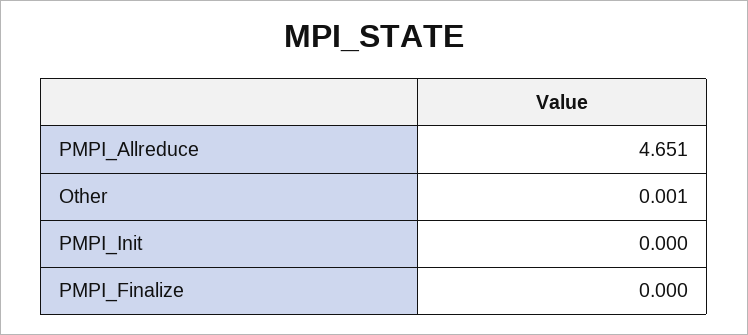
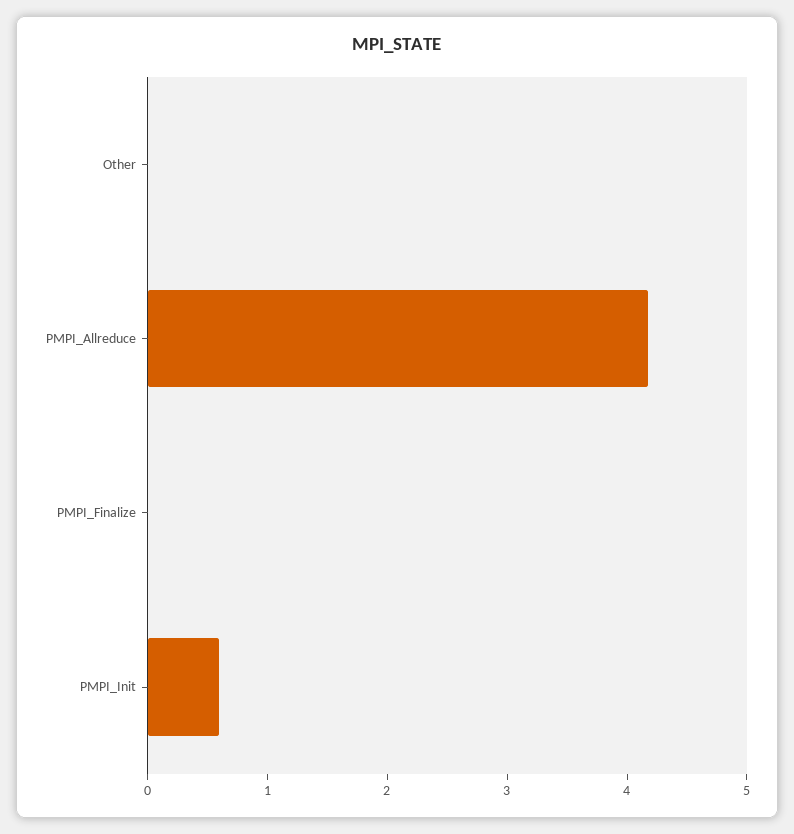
  {
-   "PMPI_Allreduce": 4.651,
+   "PMPI_Allreduce": 4.2,
    "Other": 0.001,
-   "PMPI_Init": 0,
+   "PMPI_Init": 0.6,
    "PMPI_Finalize": 0
  }

